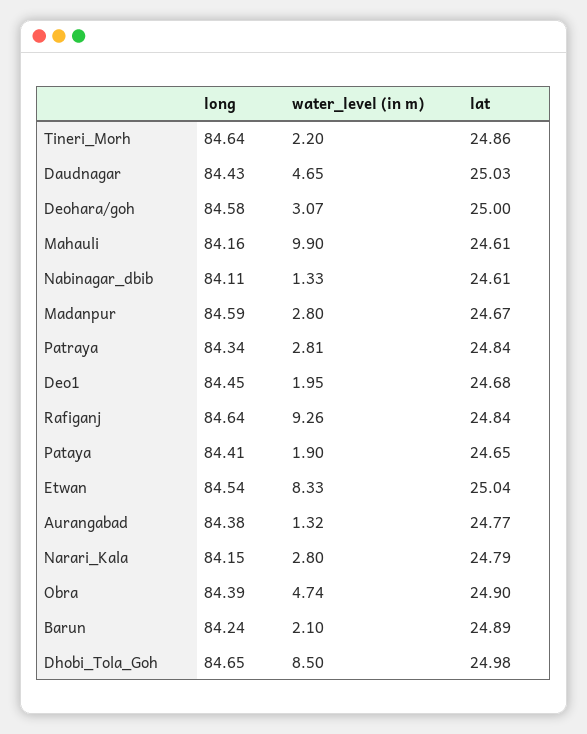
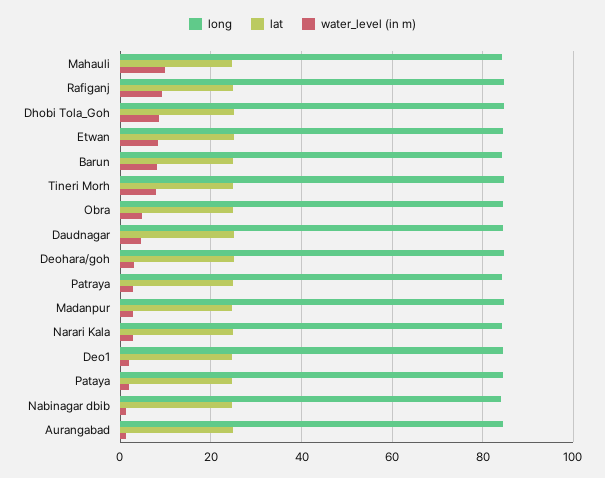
  {
    "long": {
      "Tineri_Morh": 84.64,
      "Daudnagar": 84.43,
      "Deohara/goh": 84.58,
      "Mahauli": 84.16,
      "Nabinagar_dbib": 84.11,
      "Madanpur": 84.59,
      "Patraya": 84.34,
      "Deo1": 84.45,
      "Rafiganj": 84.64,
      "Pataya": 84.41,
      "Etwan": 84.54,
      "Aurangabad": 84.38,
      "Narari_Kala": 84.15,
      "Obra": 84.39,
      "Barun": 84.24,
      "Dhobi_Tola_Goh": 84.65
    },
    "water_level (in m)": {
-     "Tineri_Morh": 2.2,
+     "Tineri_Morh": 8,
      "Daudnagar": 4.65,
      "Deohara/goh": 3.07,
      "Mahauli": 9.9,
      "Nabinagar_dbib": 1.33,
      "Madanpur": 2.8,
      "Patraya": 2.81,
      "Deo1": 1.95,
      "Rafiganj": 9.26,
      "Pataya": 1.9,
      "Etwan": 8.33,
      "Aurangabad": 1.32,
      "Narari_Kala": 2.8,
      "Obra": 4.74,
-     "Barun": 2.1,
+     "Barun": 8,
      "Dhobi_Tola_Goh": 8.5
    },
    "lat": {
      "Tineri_Morh": 24.86,
      "Daudnagar": 25.03,
      "Deohara/goh": 25,
      "Mahauli": 24.61,
      "Nabinagar_dbib": 24.61,
      "Madanpur": 24.67,
      "Patraya": 24.84,
      "Deo1": 24.68,
      "Rafiganj": 24.84,
      "Pataya": 24.65,
      "Etwan": 25.04,
      "Aurangabad": 24.77,
      "Narari_Kala": 24.79,
      "Obra": 24.9,
      "Barun": 24.89,
      "Dhobi_Tola_Goh": 24.98
    }
  }

